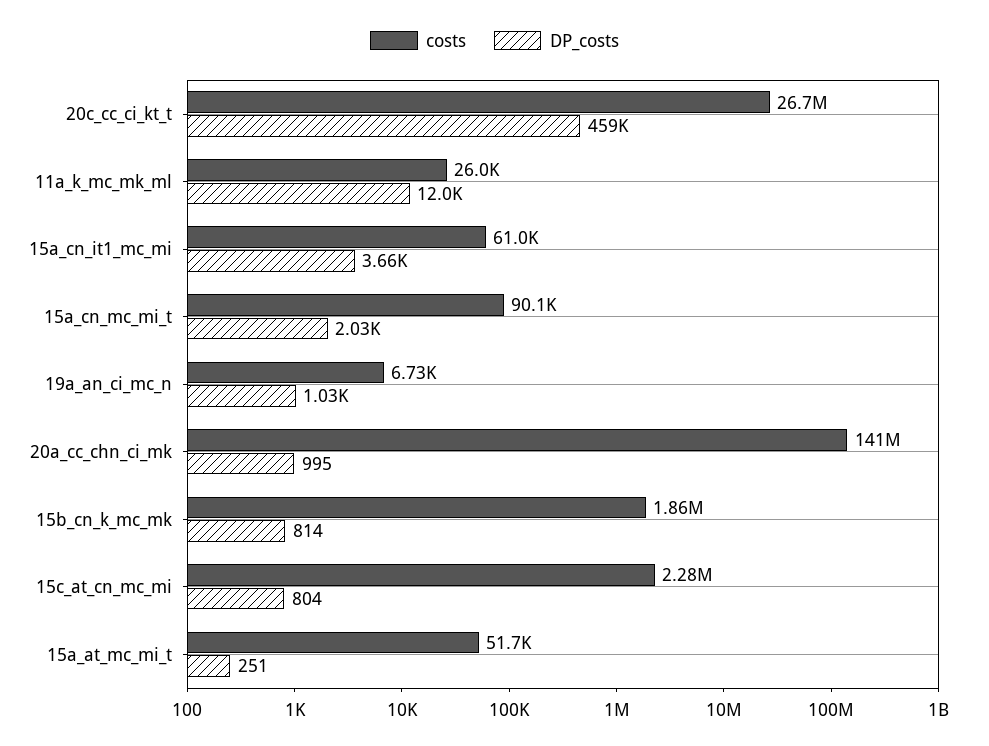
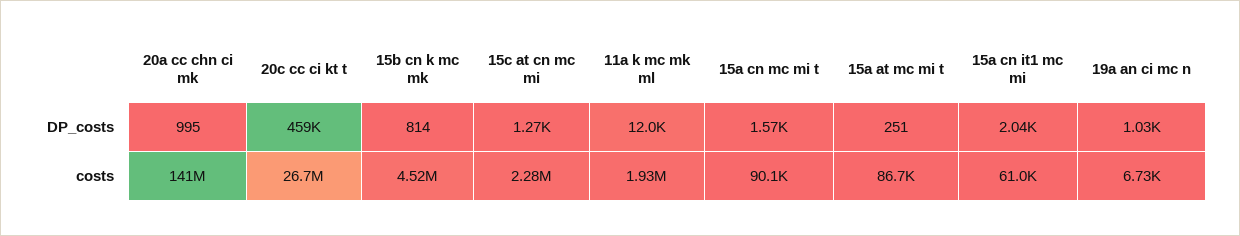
  {
    "costs": {
      "20c_cc_ci_kt_t": 26700000,
-     "11a_k_mc_mk_ml": 26000,
+     "11a_k_mc_mk_ml": 1930000,
      "15a_cn_it1_mc_mi": 61000,
      "15a_cn_mc_mi_t": 90100,
      "19a_an_ci_mc_n": 6730,
      "20a_cc_chn_ci_mk": 141000000,
-     "15b_cn_k_mc_mk": 1860000,
+     "15b_cn_k_mc_mk": 4520000,
      "15c_at_cn_mc_mi": 2280000,
-     "15a_at_mc_mi_t": 51700
+     "15a_at_mc_mi_t": 86700
    },
    "DP_costs": {
      "20c_cc_ci_kt_t": 459000,
      "11a_k_mc_mk_ml": 12000,
-     "15a_cn_it1_mc_mi": 3660,
+     "15a_cn_it1_mc_mi": 2040,
-     "15a_cn_mc_mi_t": 2030,
+     "15a_cn_mc_mi_t": 1570,
      "19a_an_ci_mc_n": 1030,
      "20a_cc_chn_ci_mk": 995,
      "15b_cn_k_mc_mk": 814,
-     "15c_at_cn_mc_mi": 804,
+     "15c_at_cn_mc_mi": 1270,
      "15a_at_mc_mi_t": 251
    }
  }

